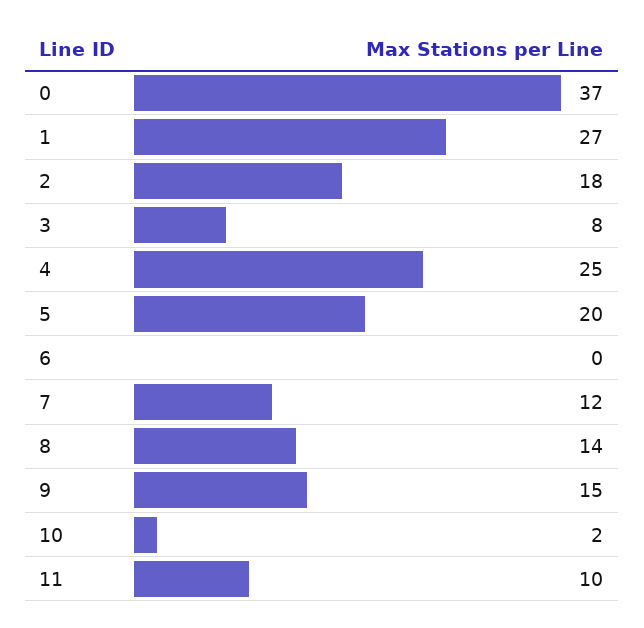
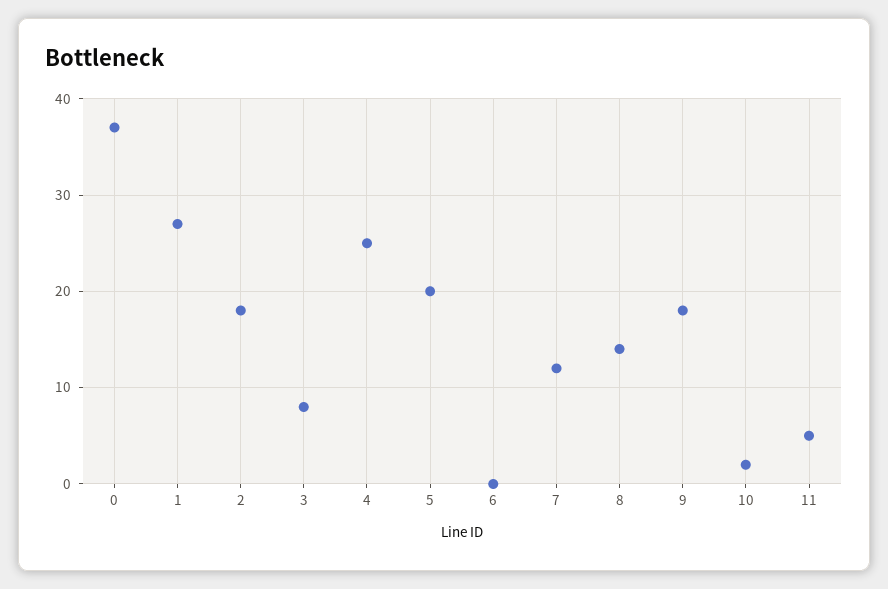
  {
    "0": 37,
    "1": 27,
    "2": 18,
    "3": 8,
    "4": 25,
    "5": 20,
    "6": 0,
    "7": 12,
    "8": 14,
-   "9": 15,
+   "9": 18,
    "10": 2,
-   "11": 10
+   "11": 5
  }

